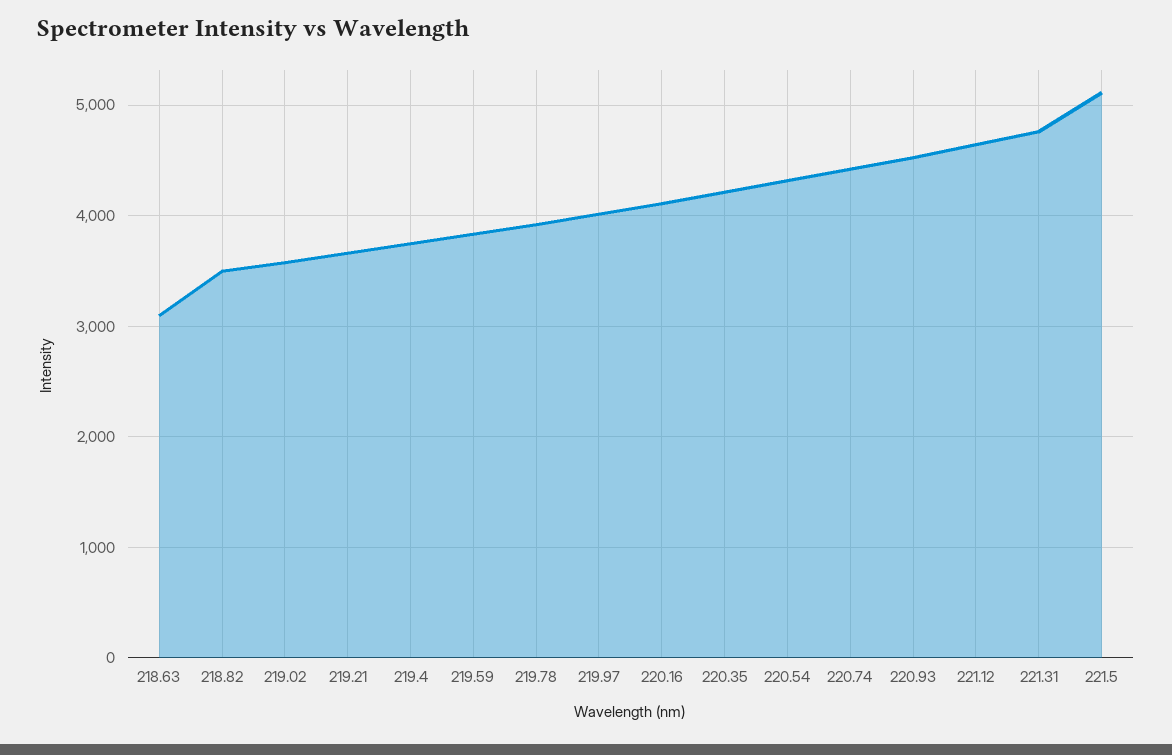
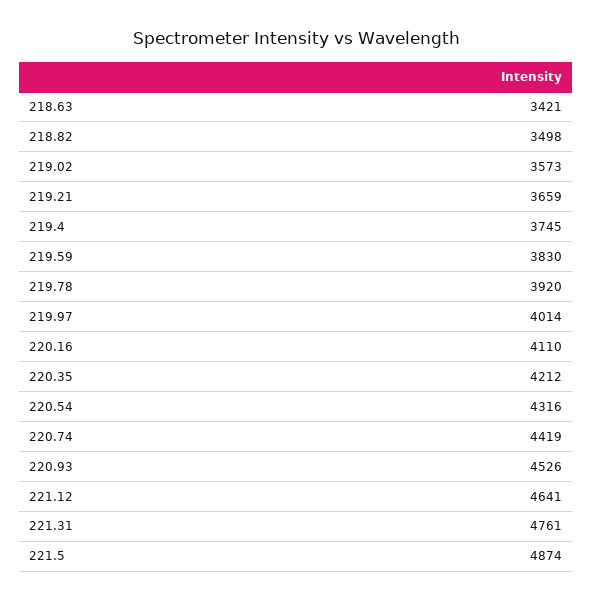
  {
-   "218.63": 3100,
+   "218.63": 3421,
    "218.82": 3498,
    "219.02": 3573,
    "219.21": 3659,
    "219.4": 3745,
    "219.59": 3830,
    "219.78": 3920,
    "219.97": 4014,
    "220.16": 4110,
    "220.35": 4212,
    "220.54": 4316,
    "220.74": 4419,
    "220.93": 4526,
    "221.12": 4641,
    "221.31": 4761,
-   "221.5": 5100
+   "221.5": 4874
  }

